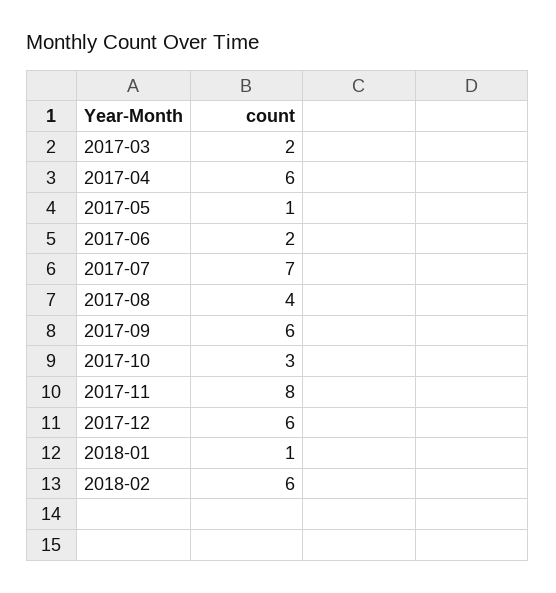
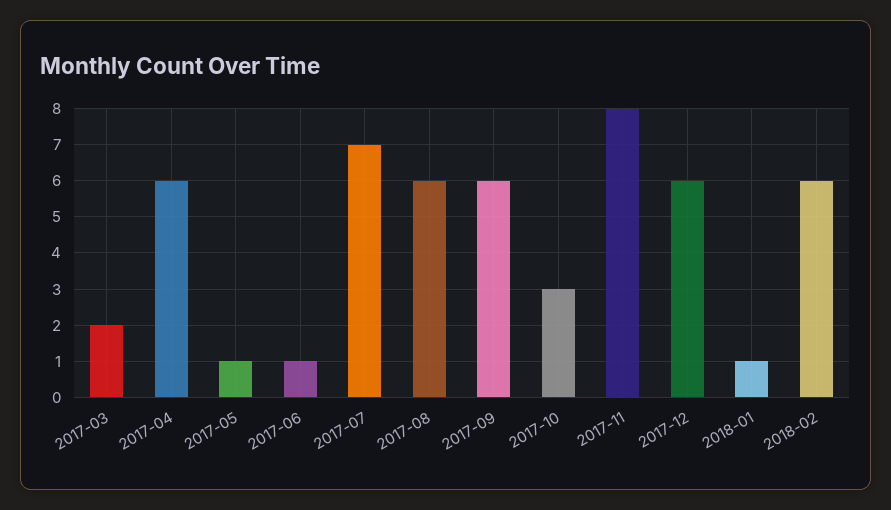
  {
    "2017-03": 2,
    "2017-04": 6,
    "2017-05": 1,
-   "2017-06": 2,
+   "2017-06": 1,
    "2017-07": 7,
-   "2017-08": 4,
+   "2017-08": 6,
    "2017-09": 6,
    "2017-10": 3,
    "2017-11": 8,
    "2017-12": 6,
    "2018-01": 1,
    "2018-02": 6
  }

